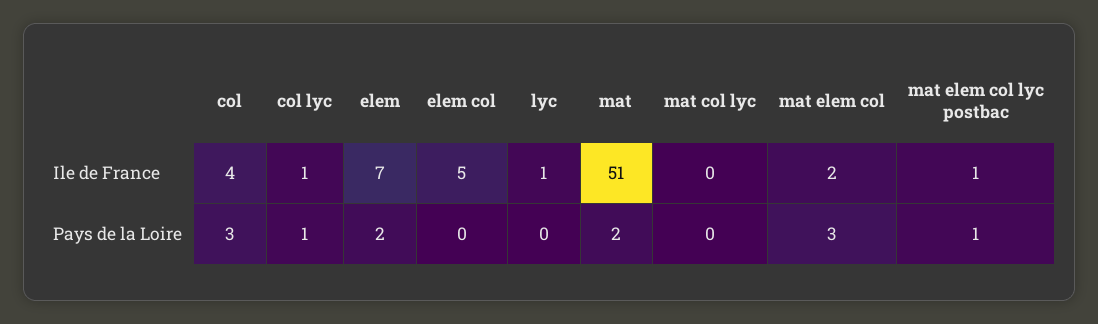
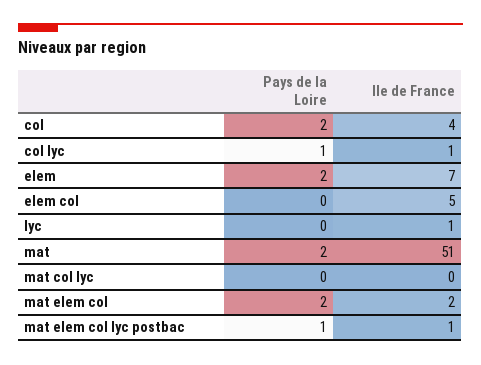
  {
    "col": {
      "Ile de France": 4,
-     "Pays de la Loire": 3
+     "Pays de la Loire": 2
    },
    "col lyc": {
      "Ile de France": 1,
      "Pays de la Loire": 1
    },
    "elem": {
      "Ile de France": 7,
      "Pays de la Loire": 2
    },
    "elem col": {
      "Ile de France": 5,
      "Pays de la Loire": 0
    },
    "lyc": {
      "Ile de France": 1,
      "Pays de la Loire": 0
    },
    "mat": {
      "Ile de France": 51,
      "Pays de la Loire": 2
    },
    "mat col lyc": {
      "Ile de France": 0,
      "Pays de la Loire": 0
    },
    "mat elem col": {
      "Ile de France": 2,
-     "Pays de la Loire": 3
+     "Pays de la Loire": 2
    },
    "mat elem col lyc postbac": {
      "Ile de France": 1,
      "Pays de la Loire": 1
    }
  }

